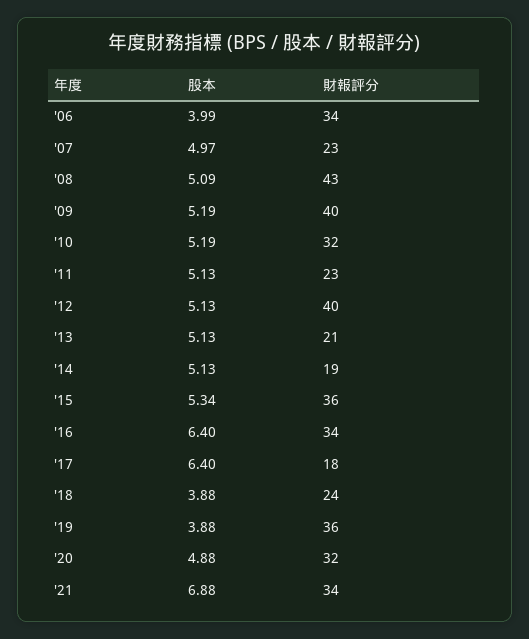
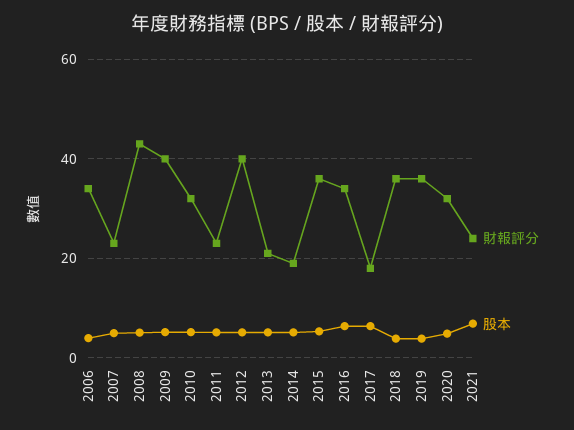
  {
    "股本": {
      "'06": 3.99,
      "'07": 4.97,
      "'08": 5.09,
      "'09": 5.19,
      "'10": 5.19,
      "'11": 5.13,
      "'12": 5.13,
      "'13": 5.13,
      "'14": 5.13,
      "'15": 5.34,
      "'16": 6.4,
      "'17": 6.4,
      "'18": 3.88,
      "'19": 3.88,
      "'20": 4.88,
      "'21": 6.88
    },
    "財報評分": {
      "'06": 34,
      "'07": 23,
      "'08": 43,
      "'09": 40,
      "'10": 32,
      "'11": 23,
      "'12": 40,
      "'13": 21,
      "'14": 19,
      "'15": 36,
      "'16": 34,
      "'17": 18,
-     "'18": 24,
+     "'18": 36,
      "'19": 36,
      "'20": 32,
-     "'21": 34
+     "'21": 24
    }
  }

